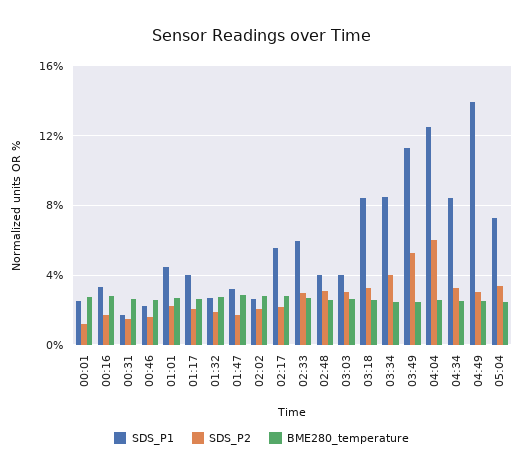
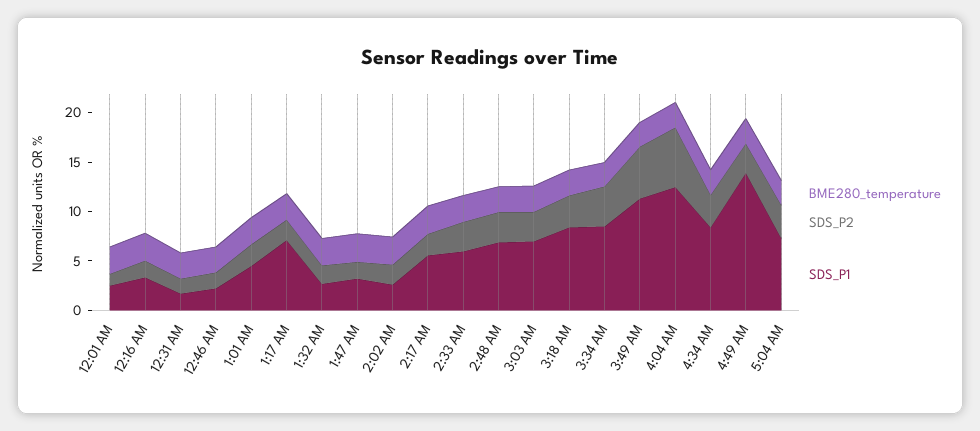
  {
    "SDS_P1": {
      "00:01": 2.5,
      "00:16": 3.5,
      "00:31": 1.5,
      "00:46": 2,
      "01:01": 4.5,
-     "01:17": 4,
+     "01:17": 7,
      "01:32": 2.5,
      "01:47": 3,
      "02:02": 2.5,
      "02:17": 5.5,
      "02:33": 6,
-     "02:48": 4,
+     "02:48": 7,
-     "03:03": 4,
+     "03:03": 7,
      "03:18": 8.5,
      "03:34": 8.5,
      "03:49": 11.5,
      "04:04": 12.5,
      "04:34": 8.5,
      "04:49": 14,
      "05:04": 7.5
    },
    "SDS_P2": {
      "00:01": 1,
      "00:16": 1.5,
      "00:31": 1.5,
      "00:46": 1.5,
      "01:01": 2,
      "01:17": 2,
      "01:32": 2,
      "01:47": 1.5,
      "02:02": 2,
      "02:17": 2,
      "02:33": 3,
      "02:48": 3,
      "03:03": 3,
      "03:18": 3,
      "03:34": 4,
      "03:49": 5.5,
      "04:04": 6,
      "04:34": 3.5,
      "04:49": 3,
      "05:04": 3.5
    },
    "BME280_temperature": {
      "00:01": 2.5,
      "00:16": 3,
      "00:31": 2.5,
      "00:46": 2.5,
      "01:01": 2.5,
      "01:17": 2.5,
      "01:32": 2.5,
      "01:47": 3,
      "02:02": 3,
      "02:17": 3,
      "02:33": 2.5,
      "02:48": 2.5,
      "03:03": 2.5,
      "03:18": 2.5,
      "03:34": 2.5,
      "03:49": 2.5,
      "04:04": 2.5,
      "04:34": 2.5,
      "04:49": 2.5,
      "05:04": 2.5
    }
  }

